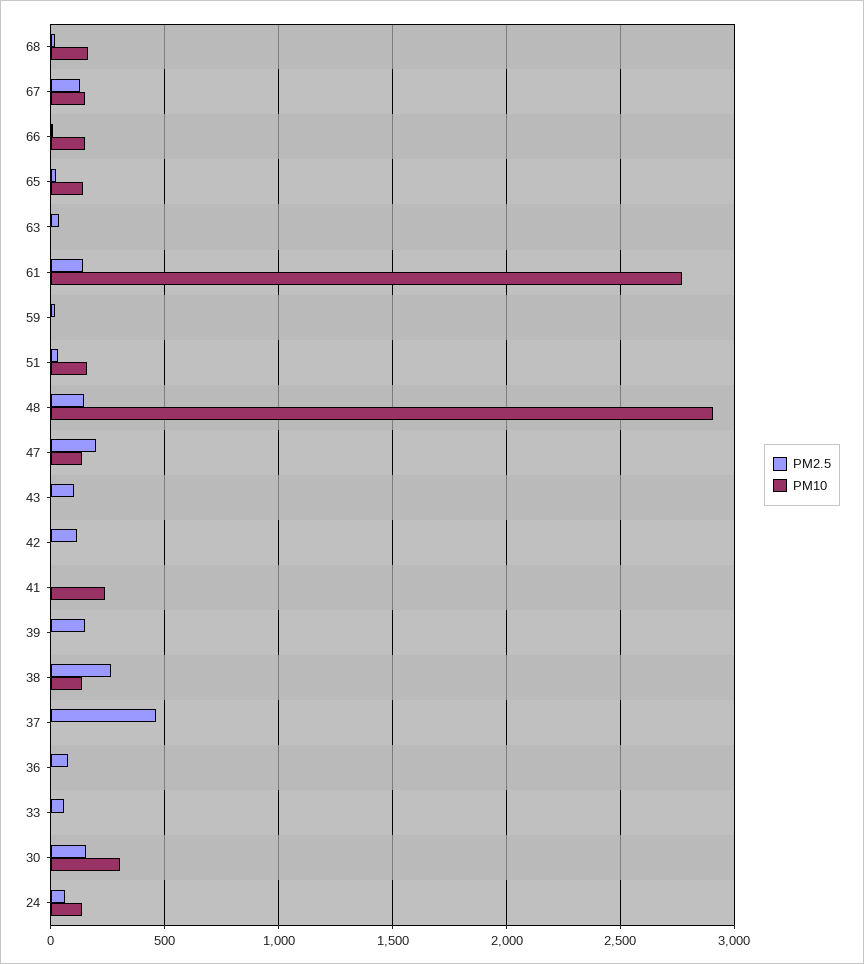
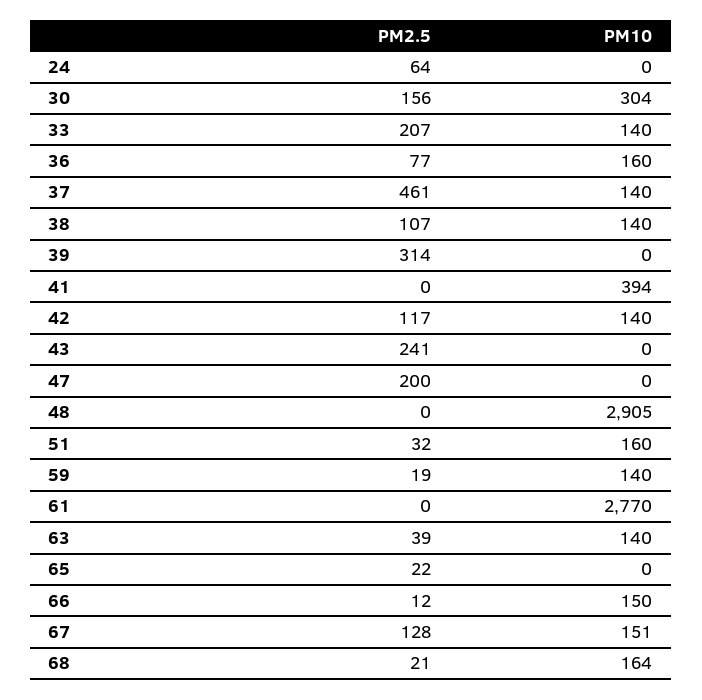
  {
    "PM2.5": {
      "68": 21,
      "67": 128,
      "66": 12,
      "65": 22,
      "63": 39,
-     "61": 150,
+     "61": 0,
      "59": 19,
      "51": 32,
-     "48": 150,
+     "48": 0,
      "47": 200,
-     "43": 100,
+     "43": 241,
      "42": 117,
      "41": 0,
-     "39": 150,
+     "39": 314,
-     "38": 250,
+     "38": 107,
      "37": 461,
      "36": 77,
-     "33": 50,
+     "33": 207,
      "30": 156,
      "24": 64
    },
    "PM10": {
      "68": 164,
      "67": 151,
      "66": 150,
-     "65": 150,
+     "65": 0,
-     "63": 0,
+     "63": 140,
      "61": 2770,
-     "59": 0,
+     "59": 140,
      "51": 160,
      "48": 2905,
-     "47": 150,
+     "47": 0,
      "43": 0,
-     "42": 0,
+     "42": 140,
-     "41": 250,
+     "41": 394,
      "39": 0,
      "38": 140,
-     "37": 0,
+     "37": 140,
-     "36": 0,
+     "36": 160,
-     "33": 0,
+     "33": 140,
      "30": 304,
-     "24": 150
+     "24": 0
    }
  }

